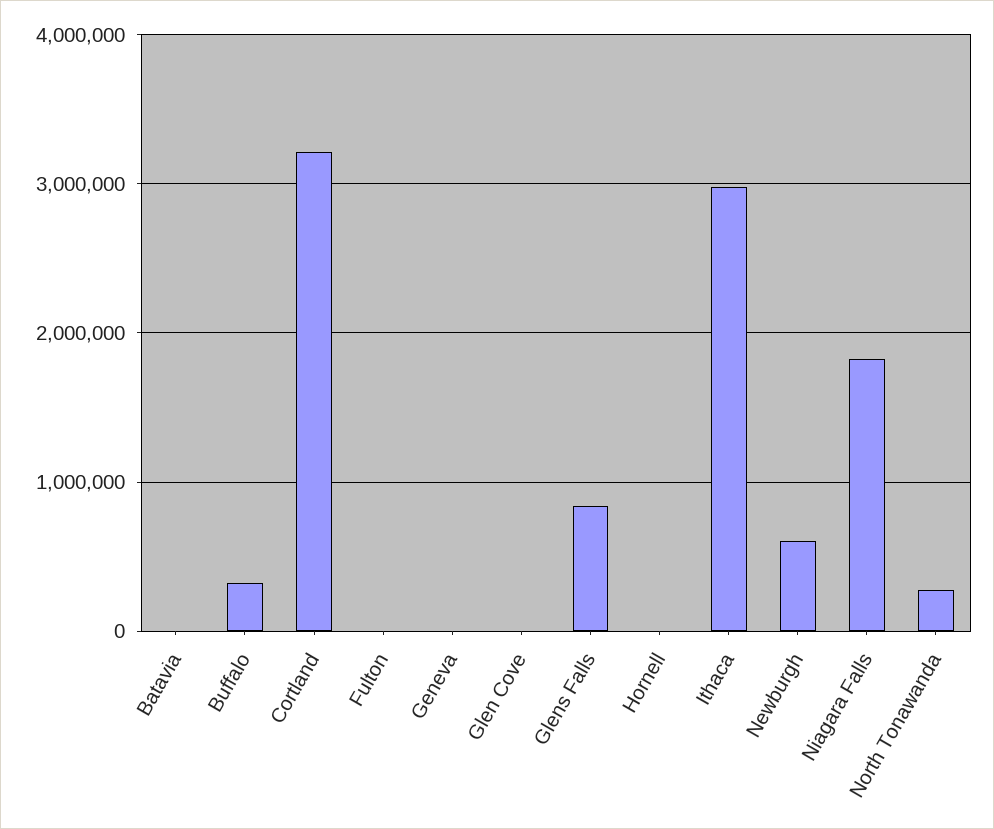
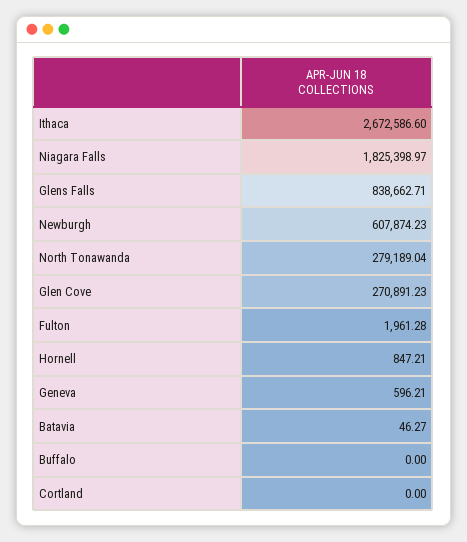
  {
    "Batavia": 46.27,
-   "Buffalo": 300000,
+   "Buffalo": 0,
-   "Cortland": 3200000,
+   "Cortland": 0,
    "Fulton": 1961.28,
    "Geneva": 596.21,
-   "Glen Cove": 0,
+   "Glen Cove": 270891.23,
    "Glens Falls": 838662.71,
    "Hornell": 847.21,
-   "Ithaca": 3000000,
+   "Ithaca": 2672586.6,
    "Newburgh": 607874.23,
    "Niagara Falls": 1825398.97,
    "North Tonawanda": 279189.04
  }

